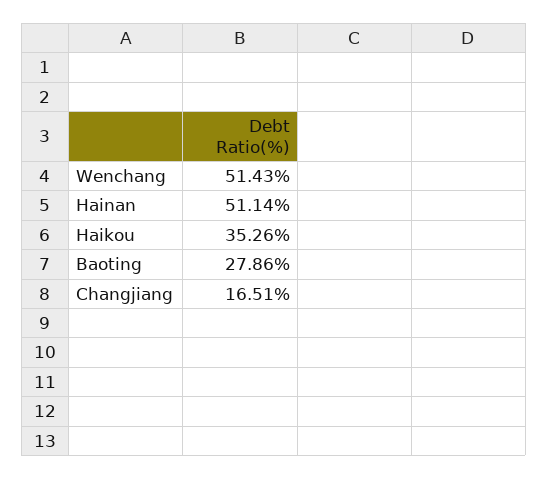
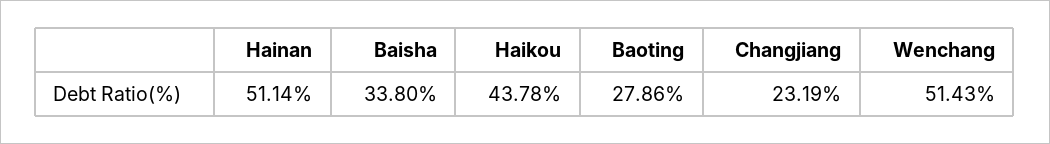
  {
    "Wenchang": 51.43,
    "Hainan": 51.14,
-   "Haikou": 35.26,
+   "Haikou": 43.78,
    "Baoting": 27.86,
-   "Changjiang": 16.51
+   "Changjiang": 23.19,
+   "Baisha": 33.8
  }

